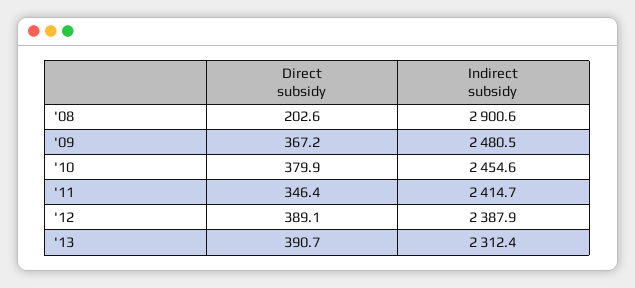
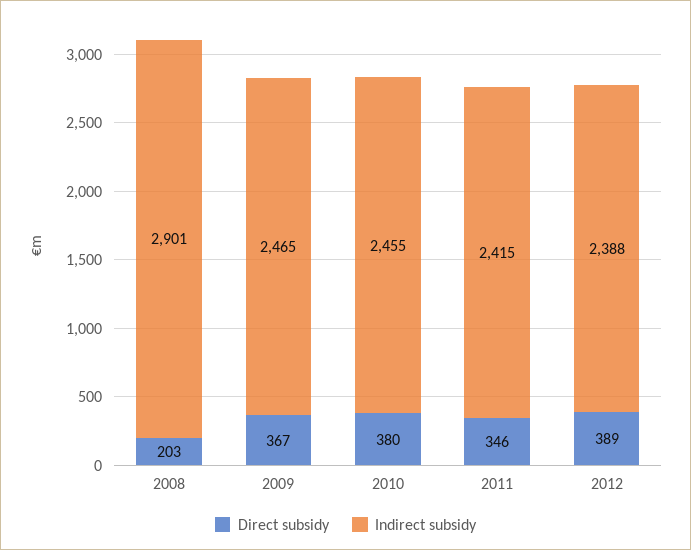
  {
    "Direct subsidy": {
      "'08": 202.6,
      "'09": 367.2,
      "'10": 379.9,
      "'11": 346.4,
-     "'12": 389.1,
+     "'12": 389.1
-     "'13": 390.7
    },
    "Indirect subsidy": {
      "'08": 2900.6,
-     "'09": 2480.5,
+     "'09": 2465,
      "'10": 2454.6,
      "'11": 2414.7,
-     "'12": 2387.9,
+     "'12": 2387.9
-     "'13": 2312.4
    }
  }

